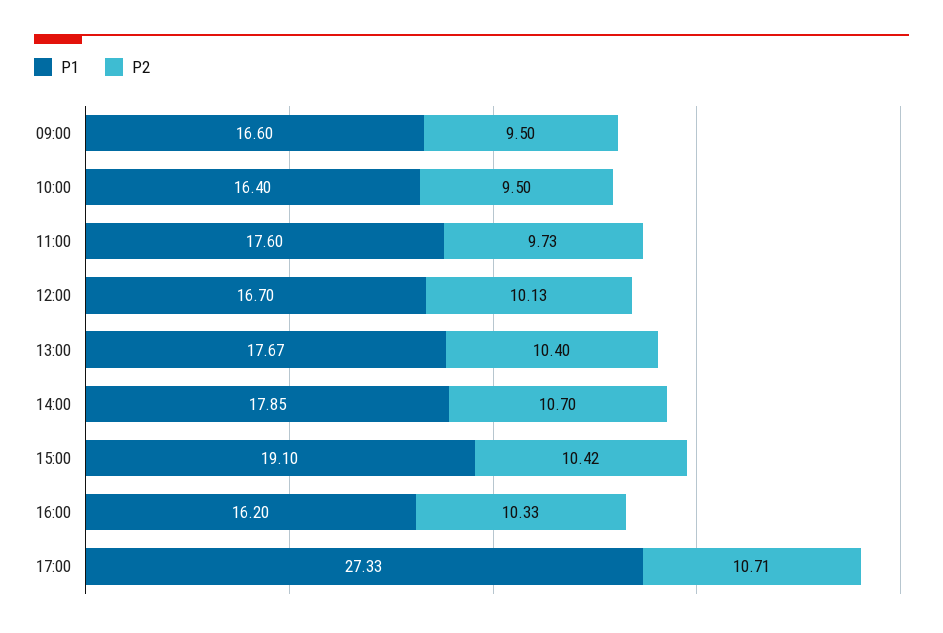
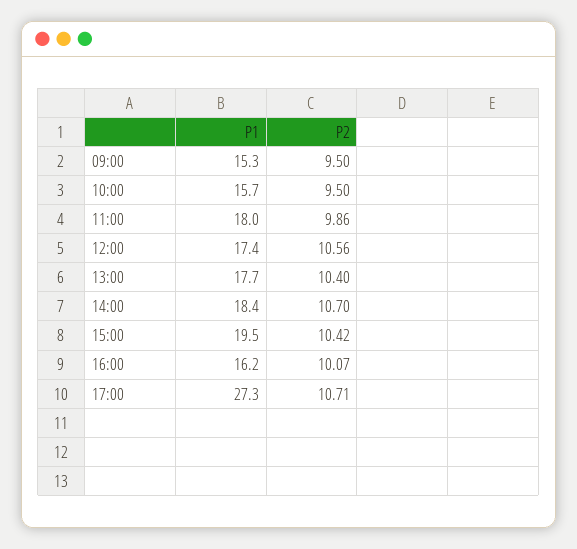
  {
    "P1": {
-     "09:00": 16.6,
+     "09:00": 15.3,
-     "10:00": 16.4,
+     "10:00": 15.7,
-     "11:00": 17.6,
+     "11:00": 18,
-     "12:00": 16.7,
+     "12:00": 17.4,
      "13:00": 17.67,
-     "14:00": 17.85,
+     "14:00": 18.4,
-     "15:00": 19.1,
+     "15:00": 19.5,
      "16:00": 16.2,
      "17:00": 27.33
    },
    "P2": {
      "09:00": 9.5,
      "10:00": 9.5,
-     "11:00": 9.73,
+     "11:00": 9.86,
-     "12:00": 10.13,
+     "12:00": 10.56,
      "13:00": 10.4,
      "14:00": 10.7,
      "15:00": 10.42,
-     "16:00": 10.33,
+     "16:00": 10.07,
      "17:00": 10.71
    }
  }

